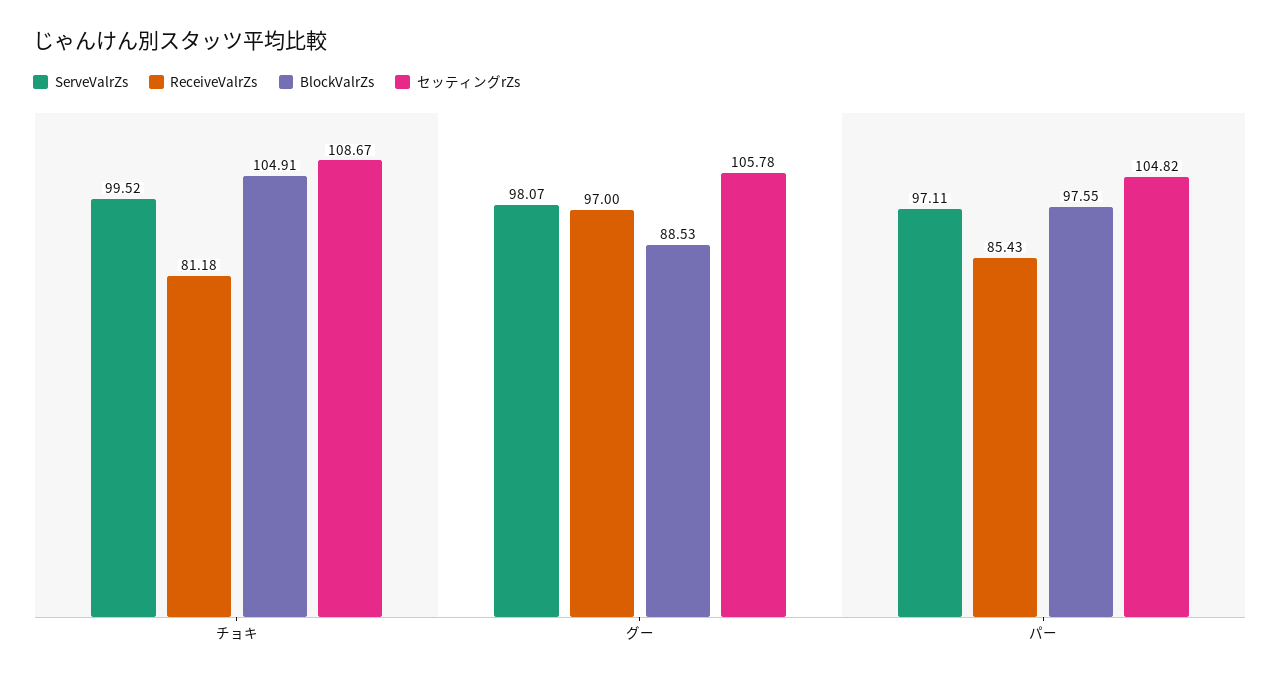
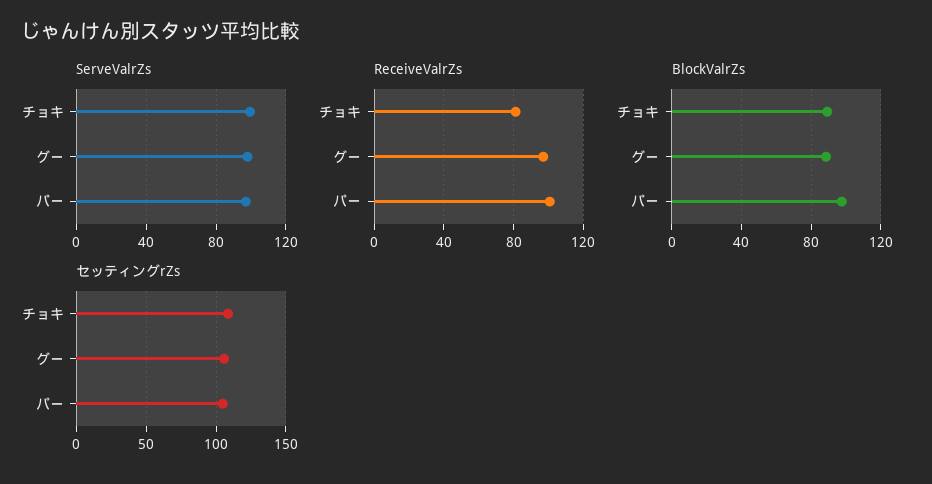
  {
    "ServeValrZs": {
      "チョキ": 99.52,
      "グー": 98.07,
      "パー": 97.11
    },
    "ReceiveValrZs": {
      "チョキ": 81.18,
      "グー": 97,
-     "パー": 85.43
+     "パー": 100
    },
    "BlockValrZs": {
-     "チョキ": 104.91,
+     "チョキ": 90,
      "グー": 88.53,
      "パー": 97.55
    },
    "セッティングrZs": {
      "チョキ": 108.67,
      "グー": 105.78,
      "パー": 104.82
    }
  }

